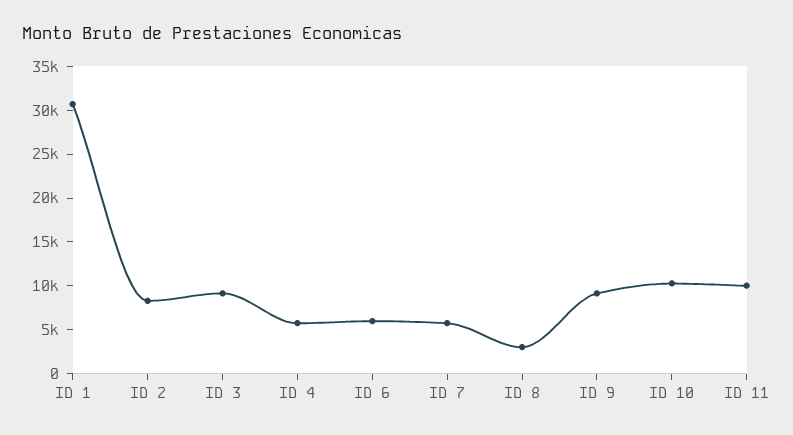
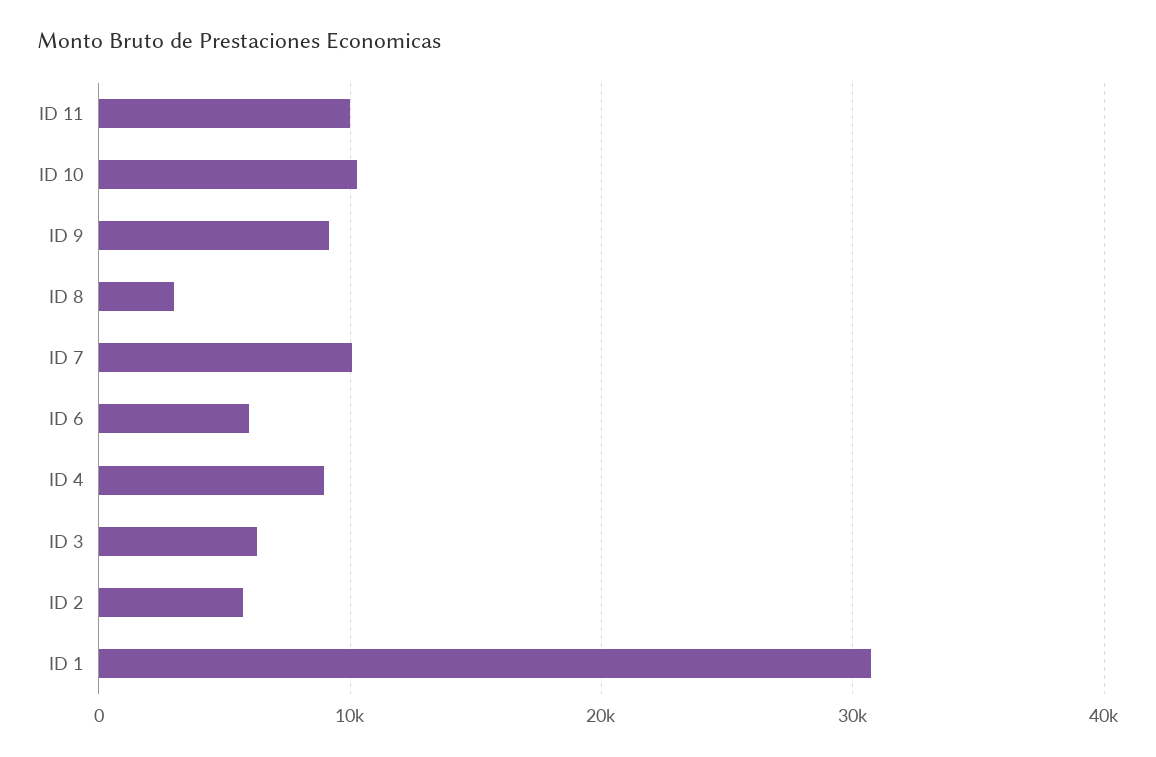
  {
    "ID 1": 31000,
-   "ID 2": 8000,
+   "ID 2": 6000,
-   "ID 3": 9000,
+   "ID 3": 6000,
-   "ID 4": 6000,
+   "ID 4": 9000,
    "ID 6": 6000,
-   "ID 7": 6000,
+   "ID 7": 10000,
    "ID 8": 3000,
    "ID 9": 9000,
    "ID 10": 10000,
    "ID 11": 10000
  }

